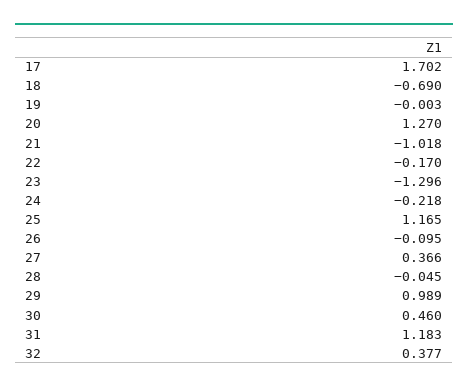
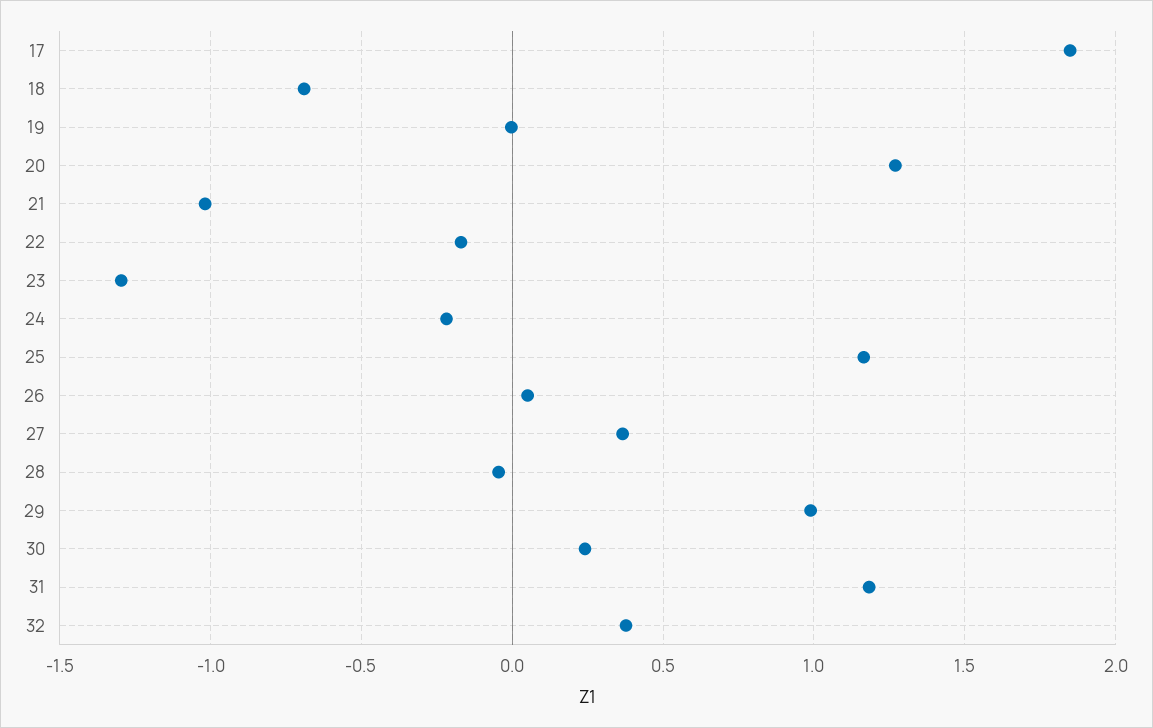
  {
-   "17": 1.702,
+   "17": 1.85,
    "18": -0.69,
    "19": -0.003,
    "20": 1.27,
    "21": -1.018,
    "22": -0.17,
    "23": -1.296,
    "24": -0.218,
    "25": 1.165,
-   "26": -0.095,
+   "26": 0.05,
    "27": 0.366,
    "28": -0.045,
    "29": 0.989,
-   "30": 0.46,
+   "30": 0.25,
    "31": 1.183,
    "32": 0.377
  }

